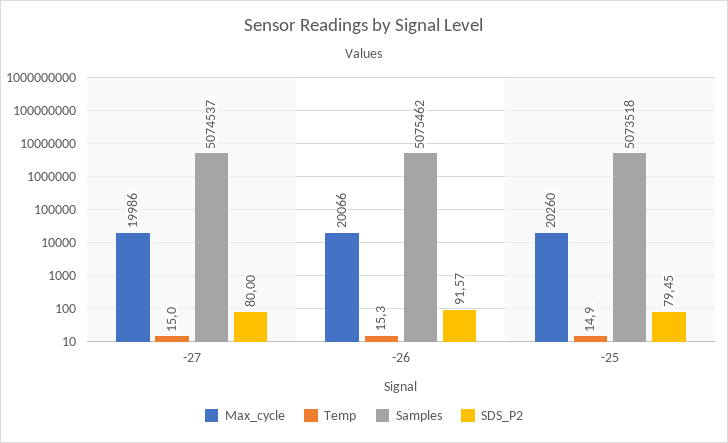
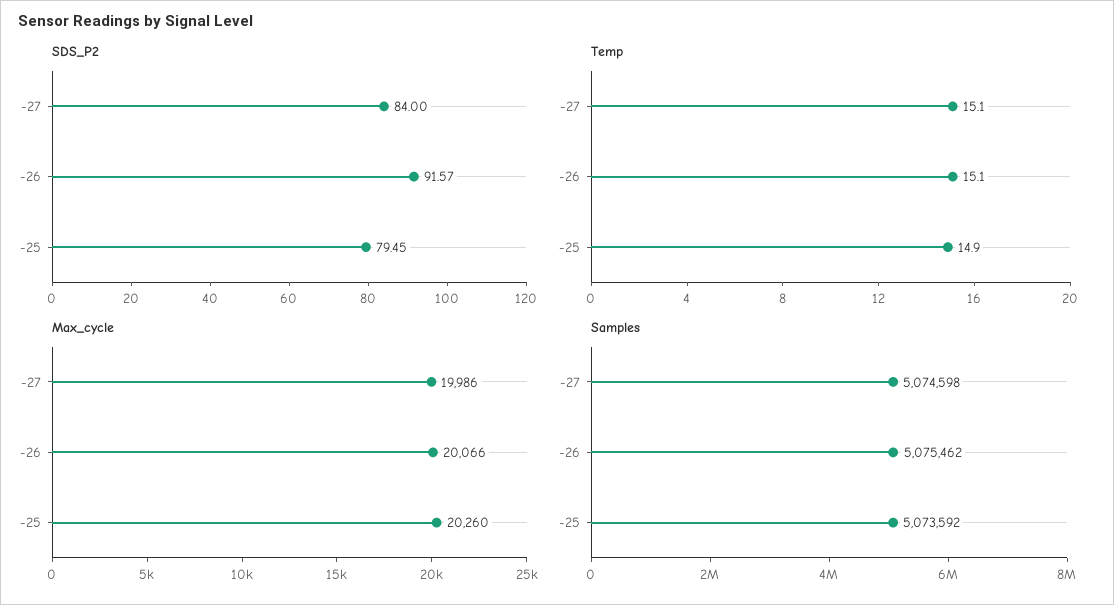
  {
    "Max_cycle": {
      "-27": 19986,
      "-26": 20066,
      "-25": 20260
    },
    "Temp": {
-     "-27": 15,
+     "-27": 15.1,
-     "-26": 15.3,
+     "-26": 15.1,
      "-25": 14.9
    },
    "Samples": {
-     "-27": 5074537,
+     "-27": 5074598,
      "-26": 5075462,
-     "-25": 5073518
+     "-25": 5073592
    },
    "SDS_P2": {
-     "-27": 80,
+     "-27": 84,
      "-26": 91.57,
      "-25": 79.45
    }
  }

